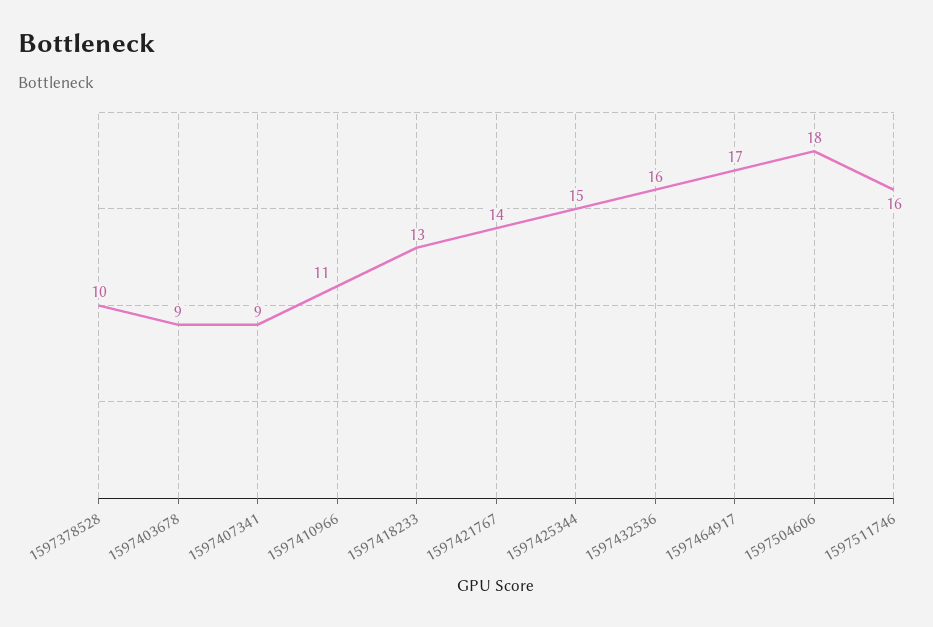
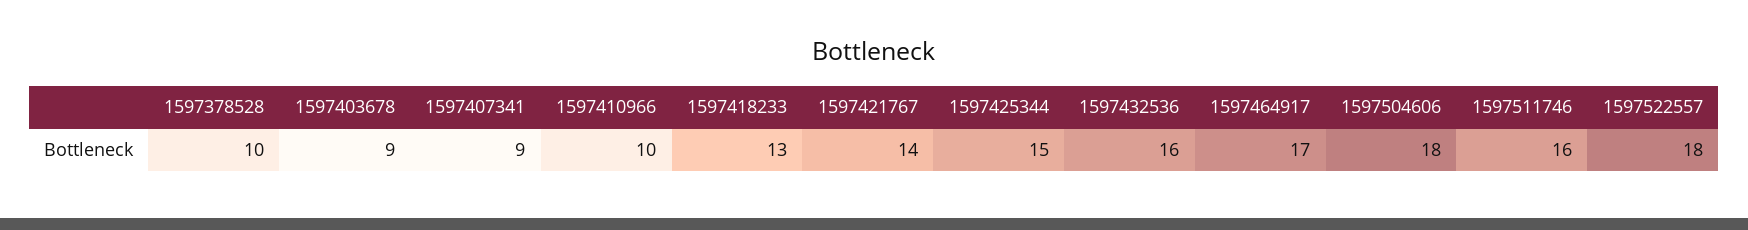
  {
    "1597378528": 10,
    "1597403678": 9,
    "1597407341": 9,
-   "1597410966": 11,
+   "1597410966": 10,
    "1597418233": 13,
    "1597421767": 14,
    "1597425344": 15,
    "1597432536": 16,
    "1597464917": 17,
    "1597504606": 18,
-   "1597511746": 16
+   "1597511746": 16,
+   "1597522557": 18
  }

